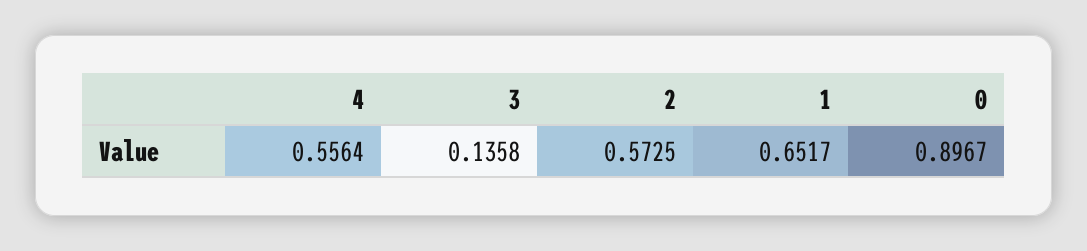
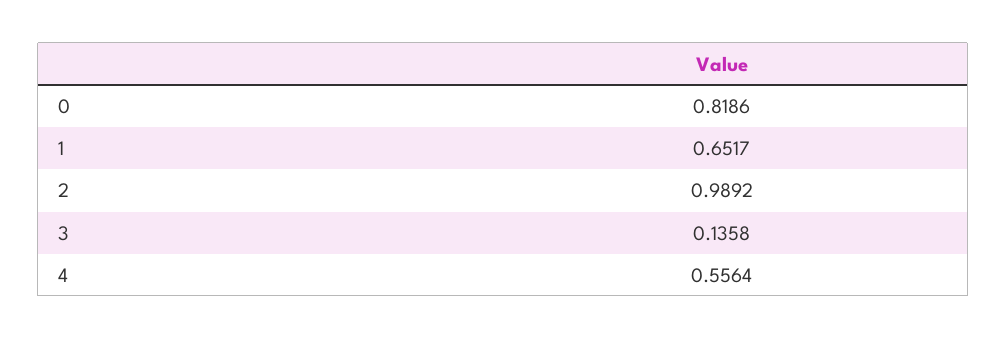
  {
    "4": 0.5564,
    "3": 0.1358,
-   "2": 0.5725,
+   "2": 0.9892,
    "1": 0.6517,
-   "0": 0.8967
+   "0": 0.8186
  }

